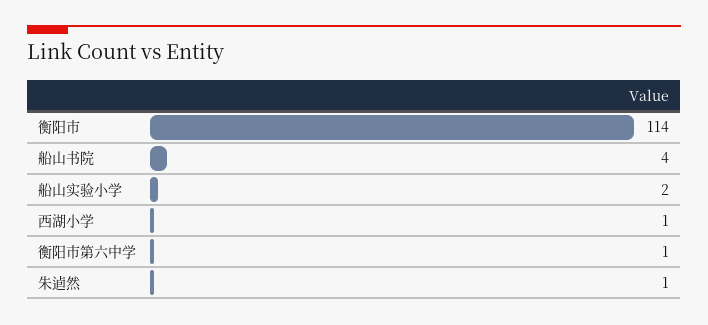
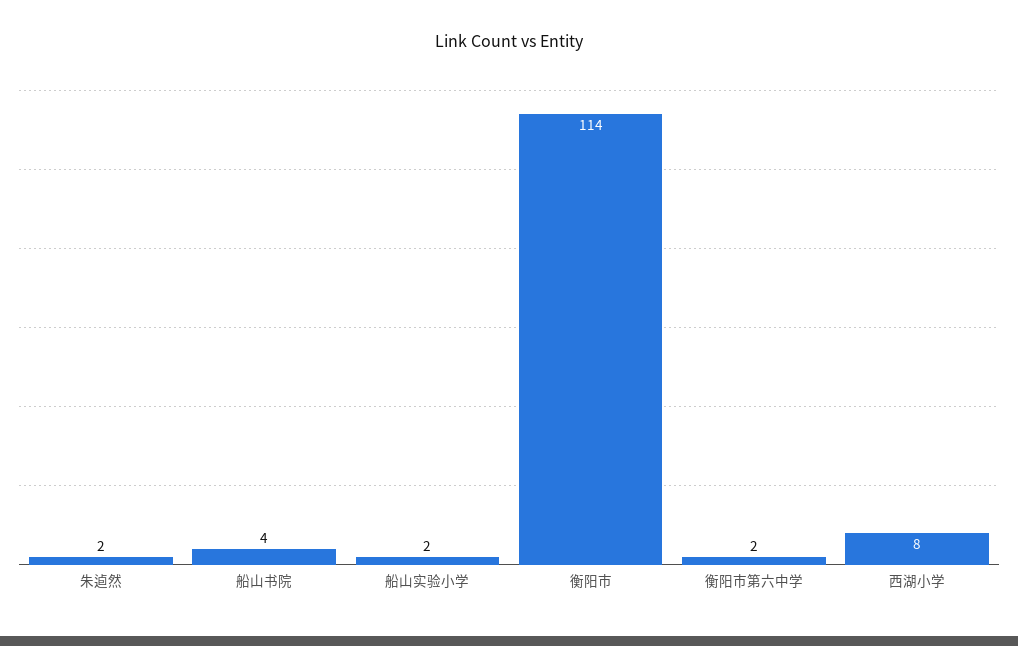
  {
    "衡阳市": 114,
    "船山书院": 4,
    "船山实验小学": 2,
-   "西湖小学": 1,
+   "西湖小学": 8,
-   "衡阳市第六中学": 1,
+   "衡阳市第六中学": 2,
-   "朱逌然": 1
+   "朱逌然": 2
  }

